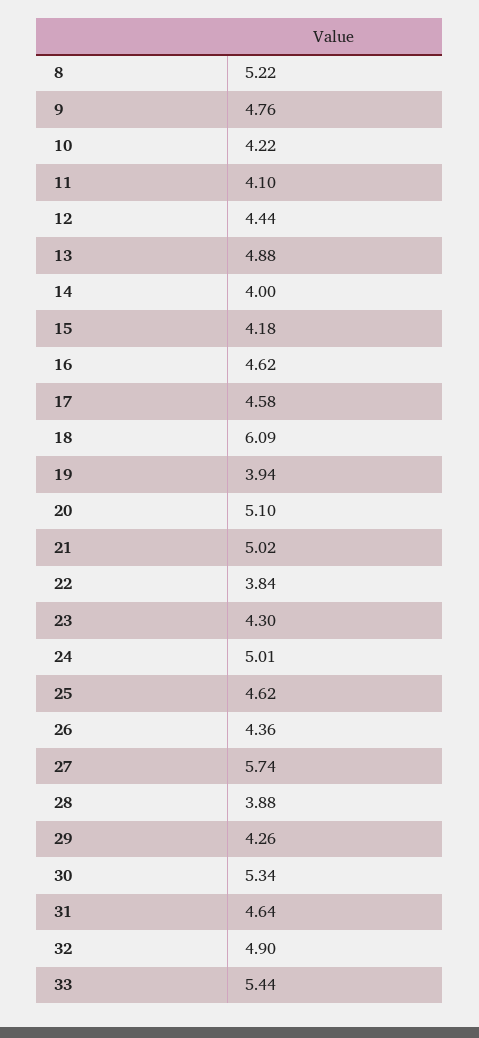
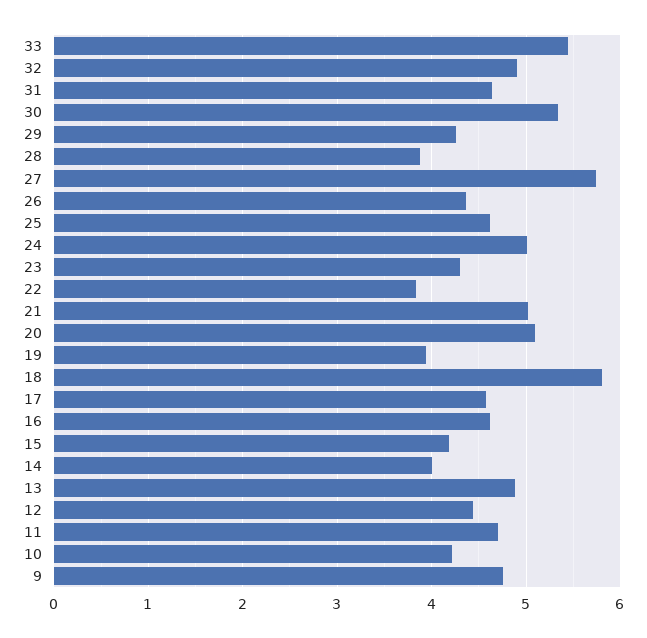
  {
-   "8": 5.22,
    "9": 4.76,
    "10": 4.22,
-   "11": 4.1,
+   "11": 4.7,
    "12": 4.44,
    "13": 4.88,
    "14": 4,
    "15": 4.18,
    "16": 4.62,
    "17": 4.58,
-   "18": 6.09,
+   "18": 5.8,
    "19": 3.94,
    "20": 5.1,
    "21": 5.02,
    "22": 3.84,
    "23": 4.3,
    "24": 5.01,
    "25": 4.62,
    "26": 4.36,
    "27": 5.74,
    "28": 3.88,
    "29": 4.26,
    "30": 5.34,
    "31": 4.64,
    "32": 4.9,
    "33": 5.44
  }

